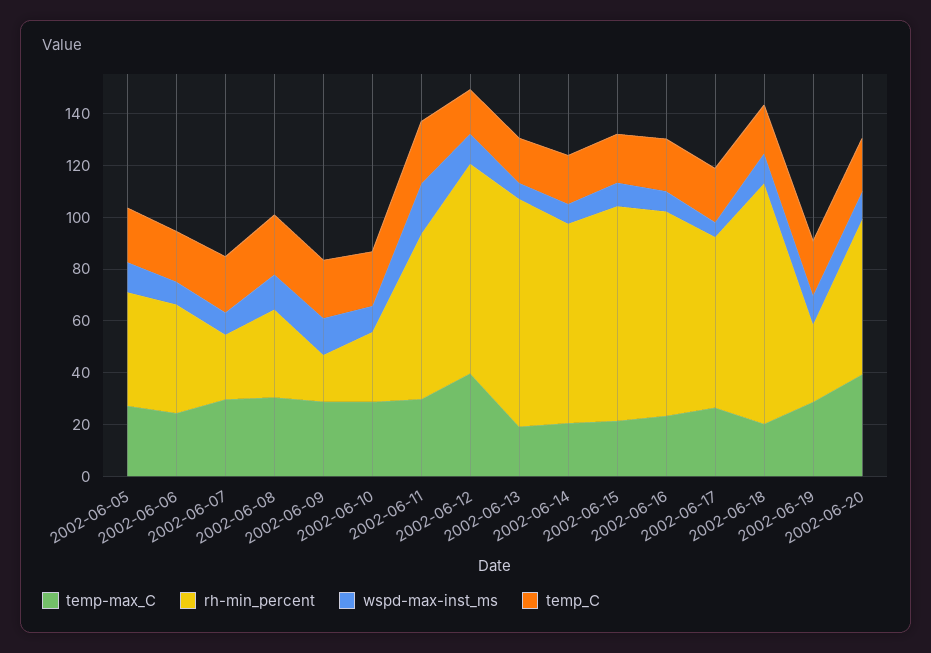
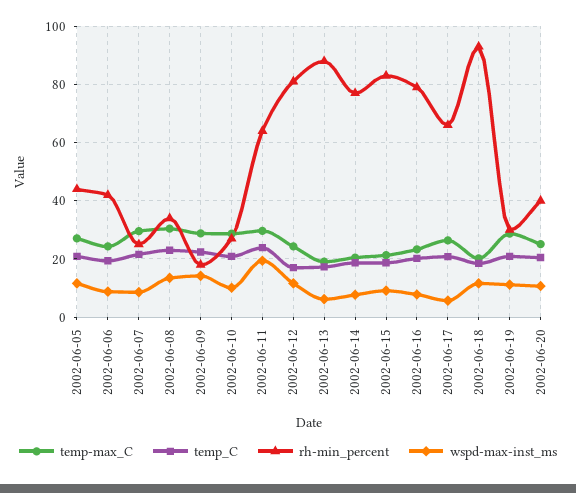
  {
    "temp-max_C": {
      "2002-06-05": 27.5,
      "2002-06-06": 25,
      "2002-06-07": 30,
      "2002-06-08": 30,
      "2002-06-09": 30,
      "2002-06-10": 27.5,
      "2002-06-11": 30,
-     "2002-06-12": 40,
+     "2002-06-12": 25,
      "2002-06-13": 20,
      "2002-06-14": 20,
      "2002-06-15": 22.5,
      "2002-06-16": 22.5,
      "2002-06-17": 27.5,
      "2002-06-18": 20,
      "2002-06-19": 27.5,
-     "2002-06-20": 40
+     "2002-06-20": 25
    },
    "rh-min_percent": {
      "2002-06-05": 45,
      "2002-06-06": 42.5,
      "2002-06-07": 25,
      "2002-06-08": 35,
      "2002-06-09": 17.5,
      "2002-06-10": 27.5,
      "2002-06-11": 65,
      "2002-06-12": 80,
      "2002-06-13": 87.5,
      "2002-06-14": 77.5,
      "2002-06-15": 82.5,
      "2002-06-16": 80,
      "2002-06-17": 65,
      "2002-06-18": 92.5,
      "2002-06-19": 30,
-     "2002-06-20": 60
+     "2002-06-20": 40
    },
    "wspd-max-inst_ms": {
      "2002-06-05": 12.5,
      "2002-06-06": 10,
      "2002-06-07": 7.5,
      "2002-06-08": 12.5,
      "2002-06-09": 15,
      "2002-06-10": 10,
      "2002-06-11": 20,
      "2002-06-12": 12.5,
      "2002-06-13": 5,
      "2002-06-14": 7.5,
      "2002-06-15": 10,
      "2002-06-16": 7.5,
      "2002-06-17": 5,
      "2002-06-18": 12.5,
      "2002-06-19": 10,
      "2002-06-20": 10
    },
    "temp_C": {
      "2002-06-05": 20,
      "2002-06-06": 20,
      "2002-06-07": 22.5,
      "2002-06-08": 22.5,
      "2002-06-09": 22.5,
      "2002-06-10": 20,
      "2002-06-11": 25,
      "2002-06-12": 17.5,
      "2002-06-13": 17.5,
      "2002-06-14": 17.5,
      "2002-06-15": 17.5,
      "2002-06-16": 20,
      "2002-06-17": 20,
      "2002-06-18": 17.5,
      "2002-06-19": 20,
      "2002-06-20": 20
    }
  }

